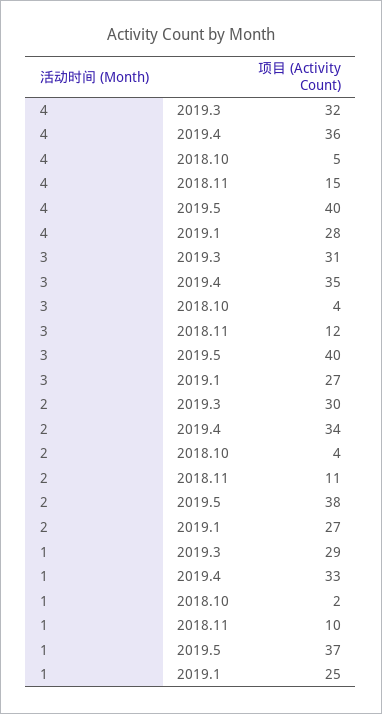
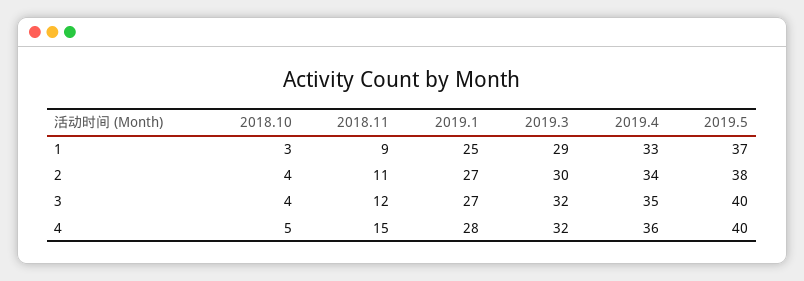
  {
    "4": {
      "2019.3": 32,
      "2019.4": 36,
      "2018.10": 5,
      "2018.11": 15,
      "2019.5": 40,
      "2019.1": 28
    },
    "3": {
-     "2019.3": 31,
+     "2019.3": 32,
      "2019.4": 35,
      "2018.10": 4,
      "2018.11": 12,
      "2019.5": 40,
      "2019.1": 27
    },
    "2": {
      "2019.3": 30,
      "2019.4": 34,
      "2018.10": 4,
      "2018.11": 11,
      "2019.5": 38,
      "2019.1": 27
    },
    "1": {
      "2019.3": 29,
      "2019.4": 33,
-     "2018.10": 2,
+     "2018.10": 3,
-     "2018.11": 10,
+     "2018.11": 9,
      "2019.5": 37,
      "2019.1": 25
    }
  }

